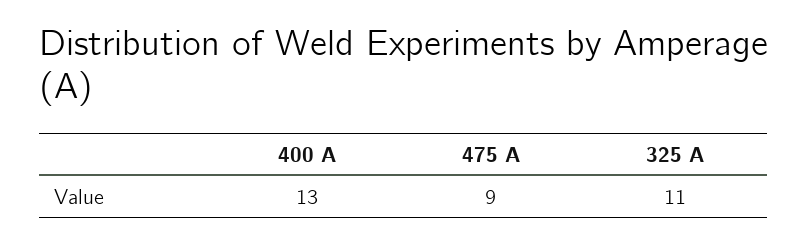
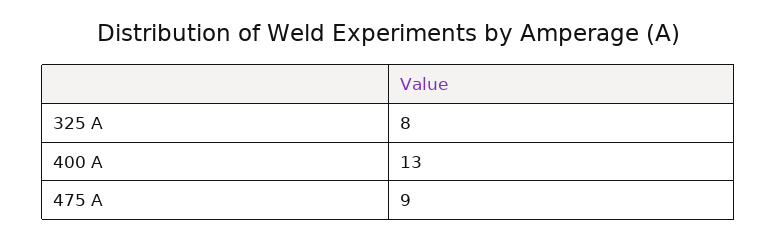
  {
    "400 A": 13,
    "475 A": 9,
-   "325 A": 11
+   "325 A": 8
  }

